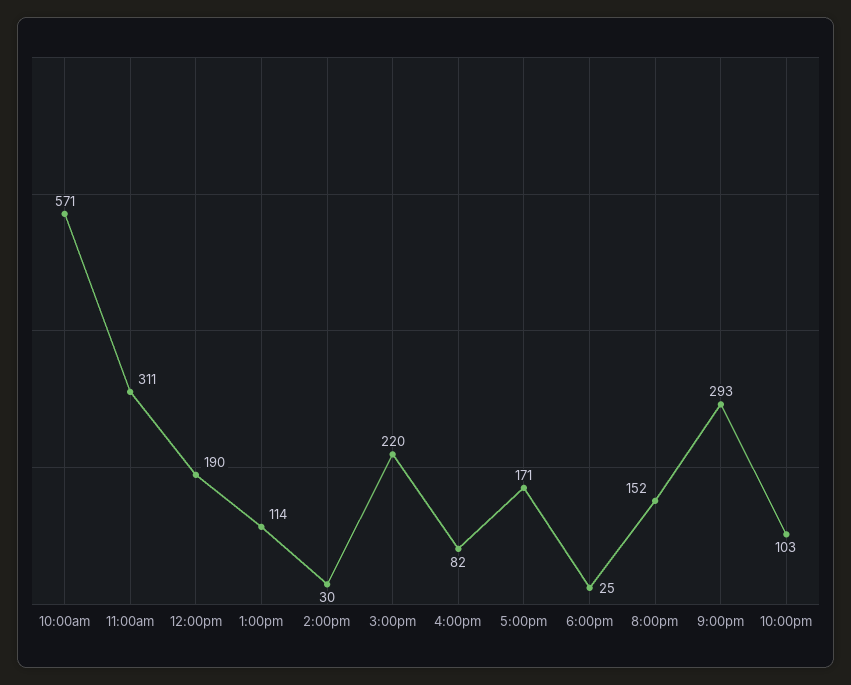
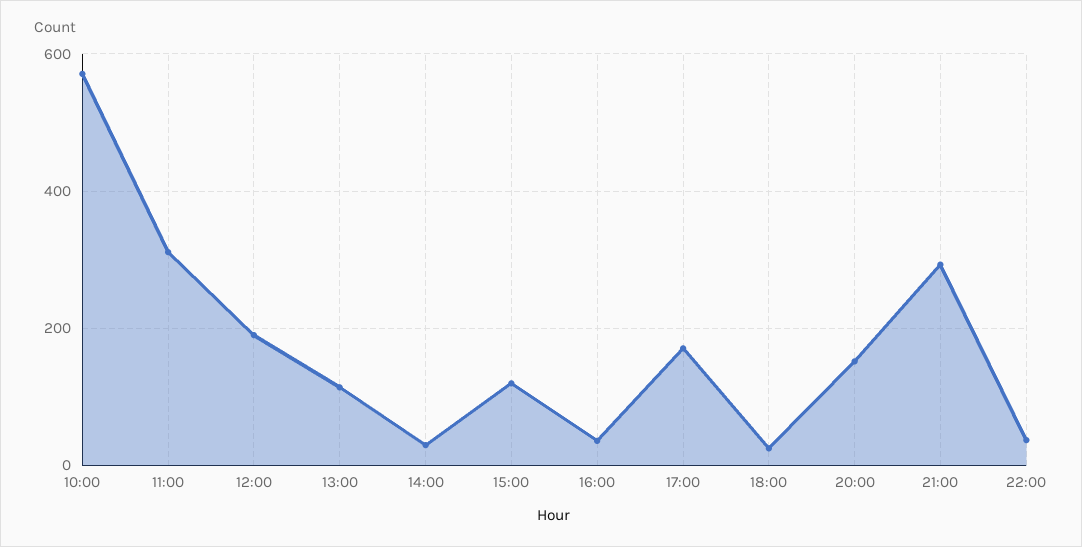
  {
    "10:00am": 571,
    "11:00am": 311,
    "12:00pm": 190,
    "1:00pm": 114,
    "2:00pm": 30,
-   "3:00pm": 220,
+   "3:00pm": 120,
-   "4:00pm": 82,
+   "4:00pm": 40,
    "5:00pm": 171,
    "6:00pm": 25,
    "8:00pm": 152,
    "9:00pm": 293,
-   "10:00pm": 103
+   "10:00pm": 40
  }

